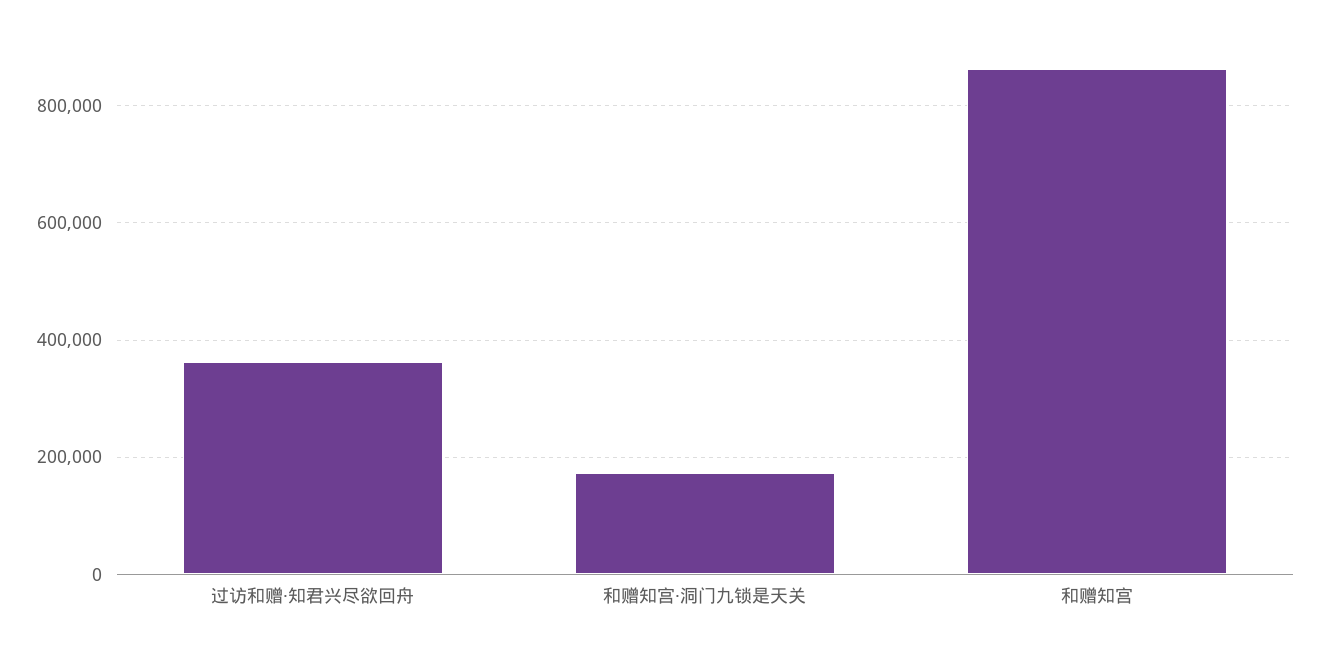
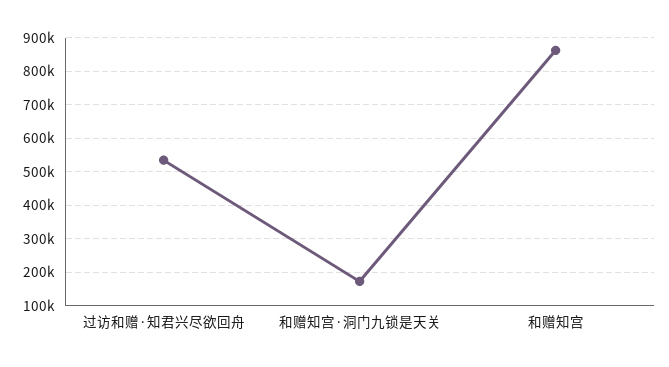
  {
-   "过访和赠·知君兴尽欲回舟": 360000,
+   "过访和赠·知君兴尽欲回舟": 540000,
    "和赠知宫·洞门九锁是天关": 180000,
    "和赠知宫": 860000
  }

